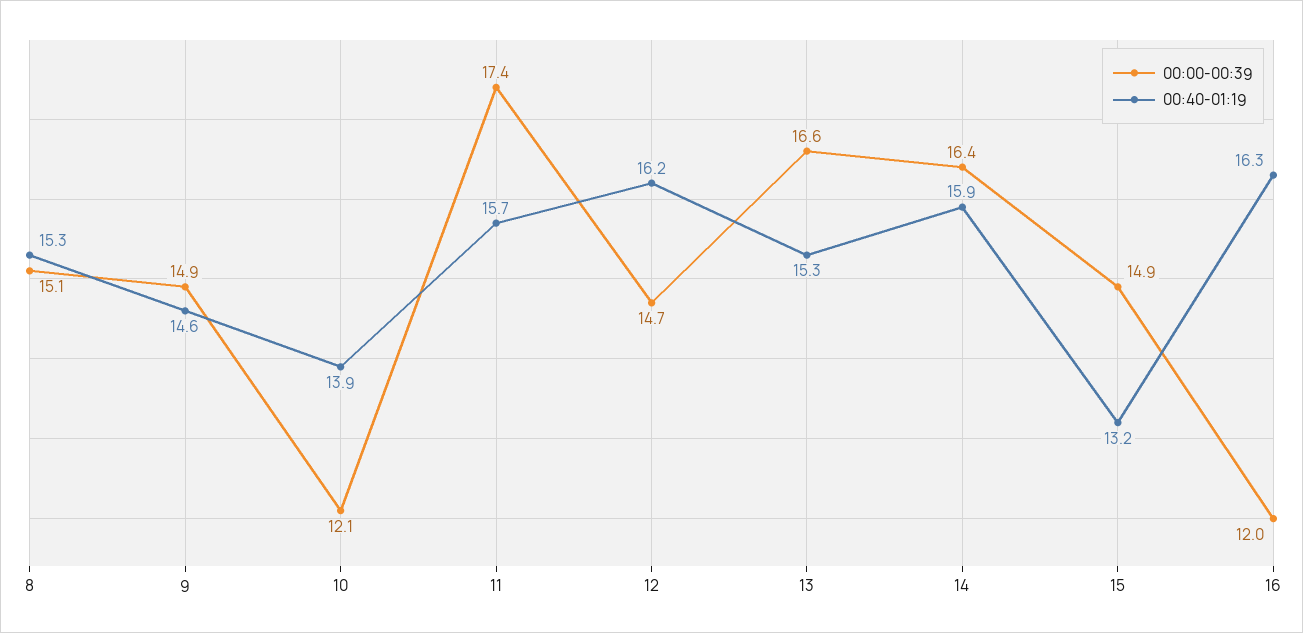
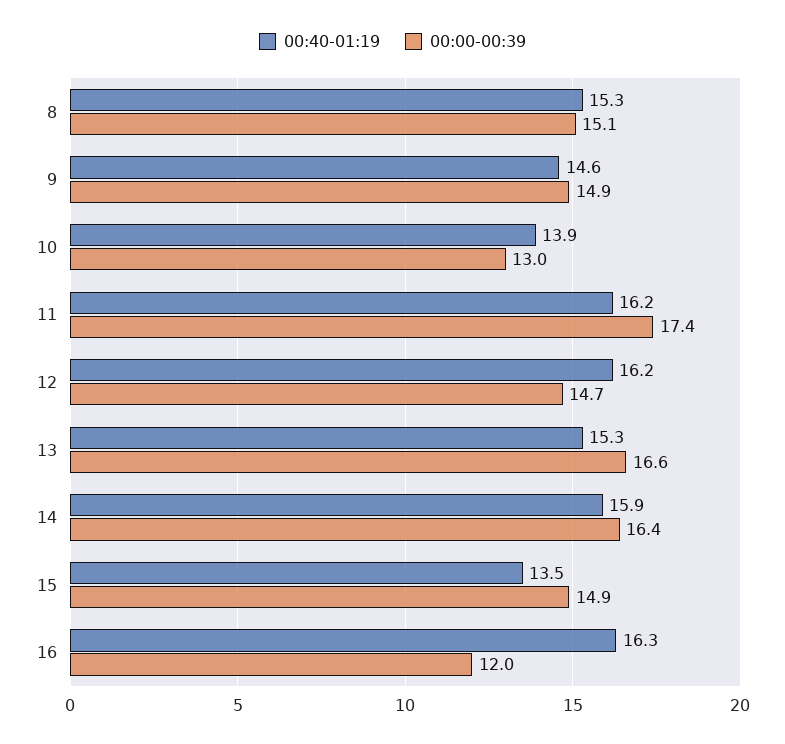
  {
    "00:00-00:39": {
      "8": 15.1,
      "9": 14.9,
-     "10": 12.1,
+     "10": 13,
      "11": 17.4,
      "12": 14.7,
      "13": 16.6,
      "14": 16.4,
      "15": 14.9,
      "16": 12
    },
    "00:40-01:19": {
      "8": 15.3,
      "9": 14.6,
      "10": 13.9,
-     "11": 15.7,
+     "11": 16.2,
      "12": 16.2,
      "13": 15.3,
      "14": 15.9,
-     "15": 13.2,
+     "15": 13.5,
      "16": 16.3
    }
  }

